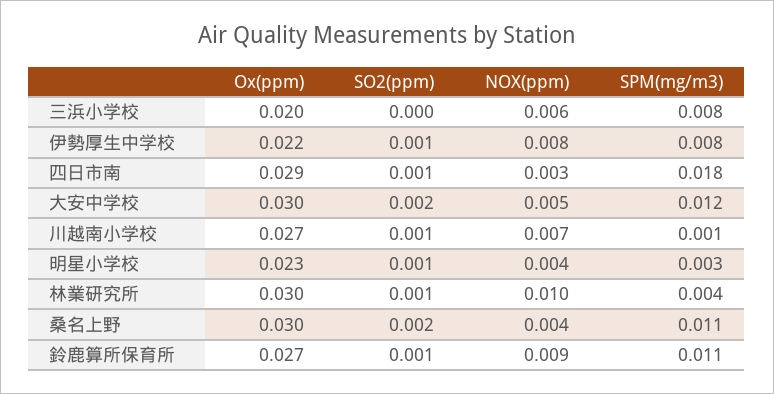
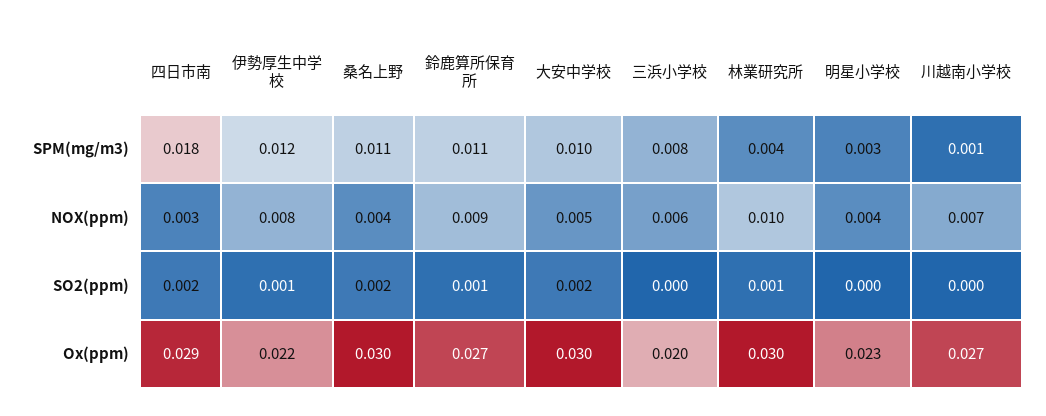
  {
    "Ox(ppm)": {
      "三浜小学校": 0.02,
      "伊勢厚生中学校": 0.022,
      "四日市南": 0.029,
      "大安中学校": 0.03,
      "川越南小学校": 0.027,
      "明星小学校": 0.023,
      "林業研究所": 0.03,
      "桑名上野": 0.03,
      "鈴鹿算所保育所": 0.027
    },
    "SO2(ppm)": {
      "三浜小学校": 0,
      "伊勢厚生中学校": 0.001,
-     "四日市南": 0.001,
+     "四日市南": 0.002,
      "大安中学校": 0.002,
-     "川越南小学校": 0.001,
+     "川越南小学校": 0,
-     "明星小学校": 0.001,
+     "明星小学校": 0,
      "林業研究所": 0.001,
      "桑名上野": 0.002,
      "鈴鹿算所保育所": 0.001
    },
    "NOX(ppm)": {
      "三浜小学校": 0.006,
      "伊勢厚生中学校": 0.008,
      "四日市南": 0.003,
      "大安中学校": 0.005,
      "川越南小学校": 0.007,
      "明星小学校": 0.004,
      "林業研究所": 0.01,
      "桑名上野": 0.004,
      "鈴鹿算所保育所": 0.009
    },
    "SPM(mg/m3)": {
      "三浜小学校": 0.008,
-     "伊勢厚生中学校": 0.008,
+     "伊勢厚生中学校": 0.012,
      "四日市南": 0.018,
-     "大安中学校": 0.012,
+     "大安中学校": 0.01,
      "川越南小学校": 0.001,
      "明星小学校": 0.003,
      "林業研究所": 0.004,
      "桑名上野": 0.011,
      "鈴鹿算所保育所": 0.011
    }
  }

